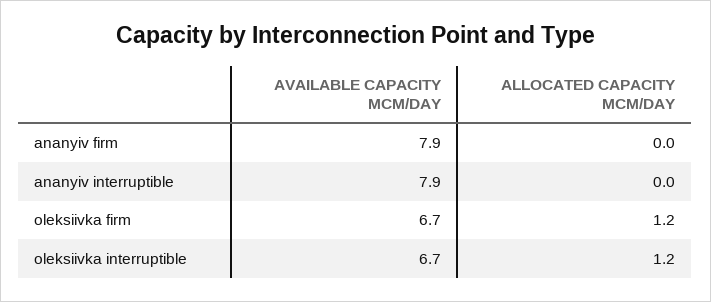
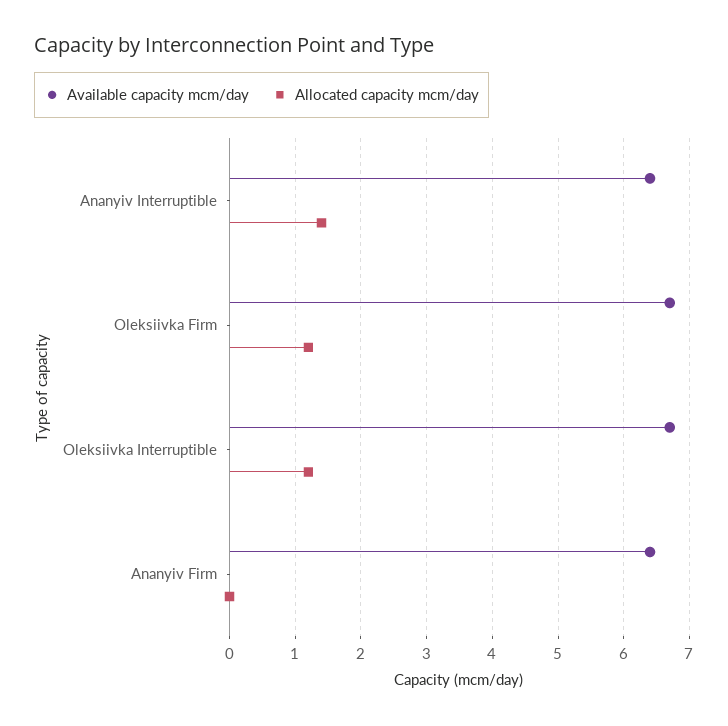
  {
    "AVAILABLE CAPACITY MCM/DAY": {
-     "ananyiv firm": 7.9,
+     "ananyiv firm": 6.4,
-     "ananyiv interruptible": 7.9,
+     "ananyiv interruptible": 6.4,
      "oleksiivka firm": 6.7,
      "oleksiivka interruptible": 6.7
    },
    "ALLOCATED CAPACITY MCM/DAY": {
      "ananyiv firm": 0,
-     "ananyiv interruptible": 0,
+     "ananyiv interruptible": 1.4,
      "oleksiivka firm": 1.2,
      "oleksiivka interruptible": 1.2
    }
  }

